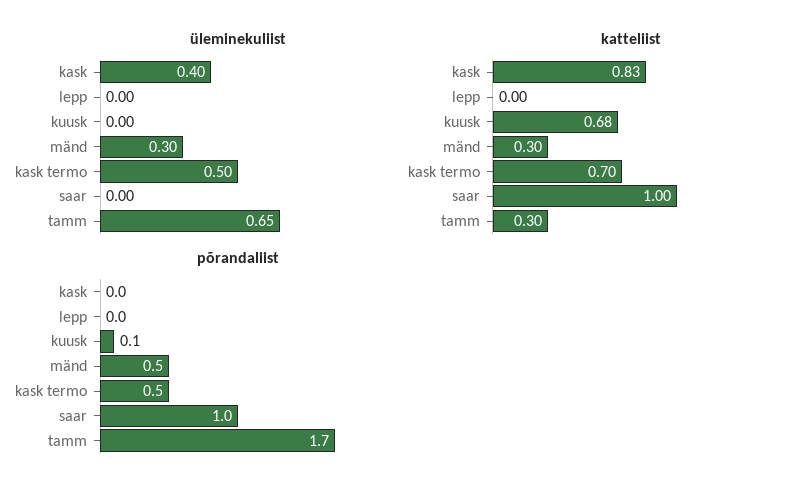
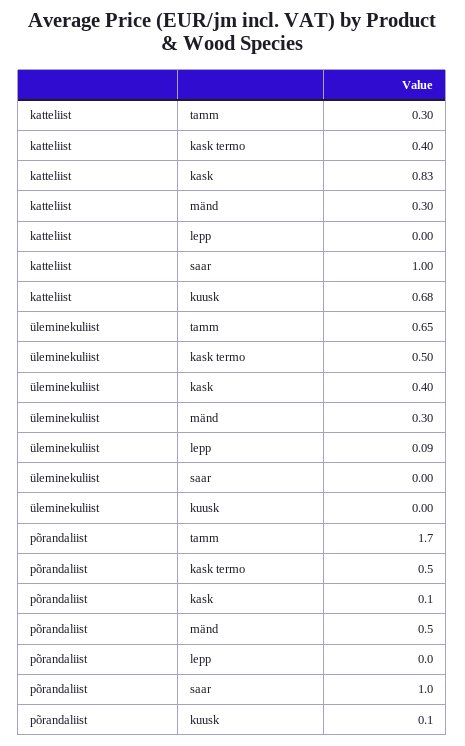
  {
    "üleminekuliist": {
      "kask": 0.4,
-     "lepp": 0,
+     "lepp": 0.09,
      "kuusk": 0,
      "mänd": 0.3,
      "kask termo": 0.5,
      "saar": 0,
      "tamm": 0.65
    },
    "katteliist": {
      "kask": 0.83,
      "lepp": 0,
      "kuusk": 0.68,
      "mänd": 0.3,
-     "kask termo": 0.7,
+     "kask termo": 0.4,
      "saar": 1,
      "tamm": 0.3
    },
    "põrandaliist": {
-     "kask": 0,
+     "kask": 0.1,
      "lepp": 0,
      "kuusk": 0.1,
      "mänd": 0.5,
      "kask termo": 0.5,
      "saar": 1,
      "tamm": 1.7
    }
  }

